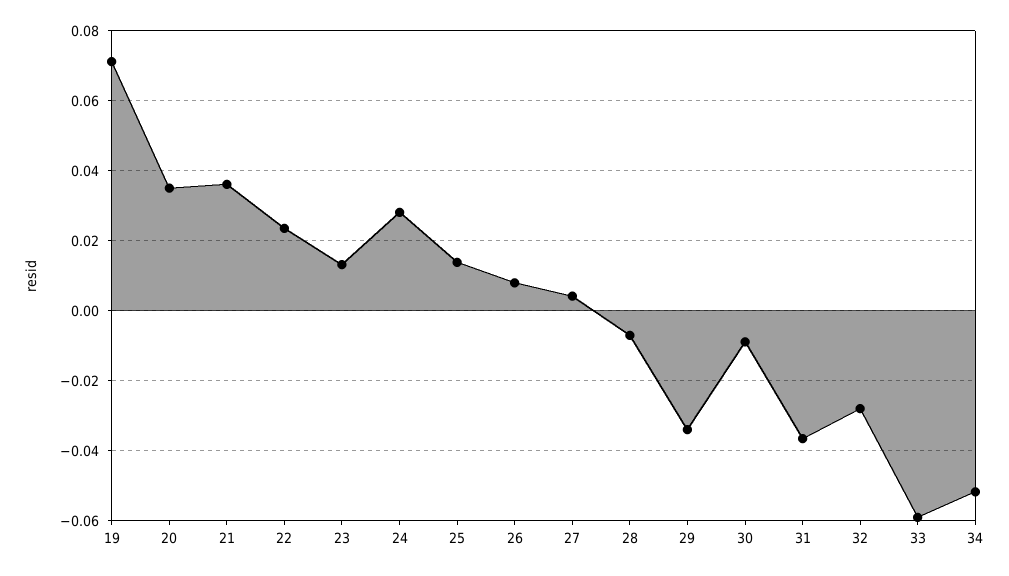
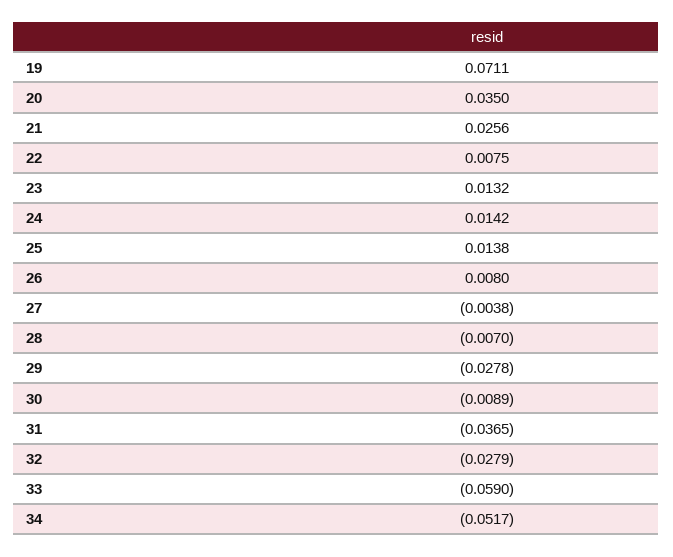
  {
    "19": 0.0711,
    "20": 0.035,
-   "21": 0.036,
+   "21": 0.0256,
-   "22": 0.024,
+   "22": 0.0075,
    "23": 0.0132,
-   "24": 0.028,
+   "24": 0.0142,
    "25": 0.0138,
    "26": 0.008,
-   "27": 0.004,
+   "27": -0.0038,
    "28": -0.007,
-   "29": -0.034,
+   "29": -0.0278,
    "30": -0.0089,
    "31": -0.0365,
    "32": -0.0279,
    "33": -0.059,
    "34": -0.0517
  }

